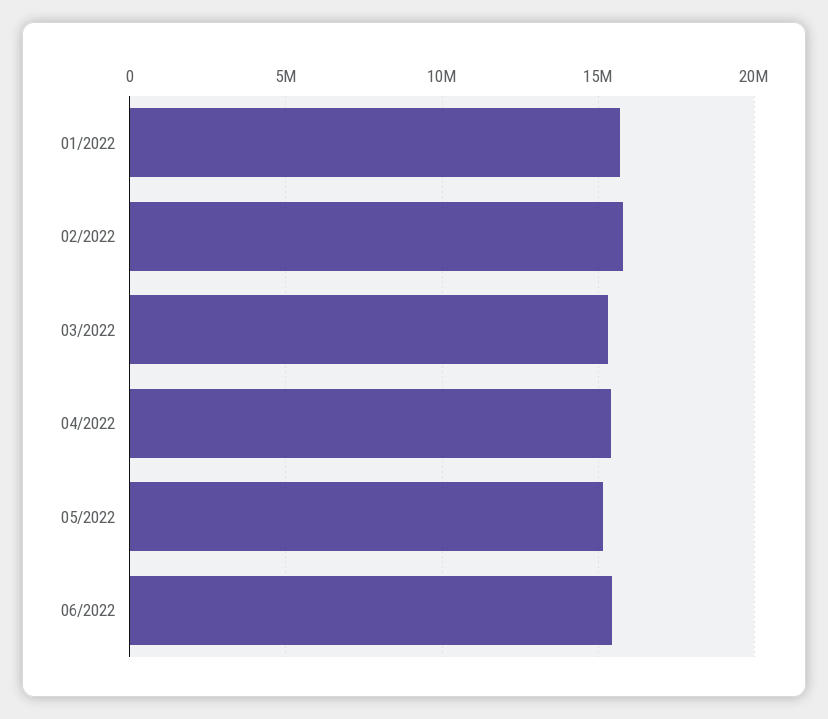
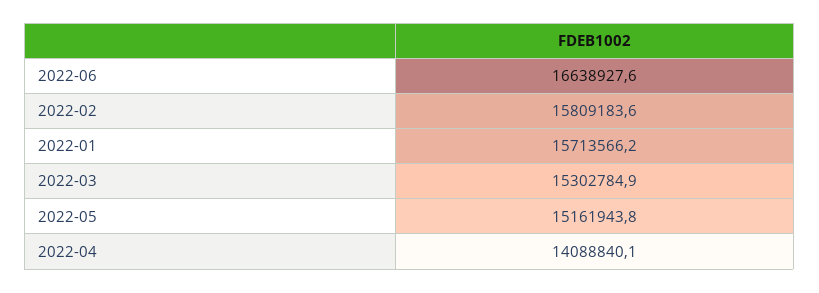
  {
    "01/2022": 15713566.2,
    "02/2022": 15809183.6,
    "03/2022": 15302784.9,
-   "04/2022": 15500000,
+   "04/2022": 14088840.1,
    "05/2022": 15161943.8,
-   "06/2022": 15500000
+   "06/2022": 16638927.6
  }

